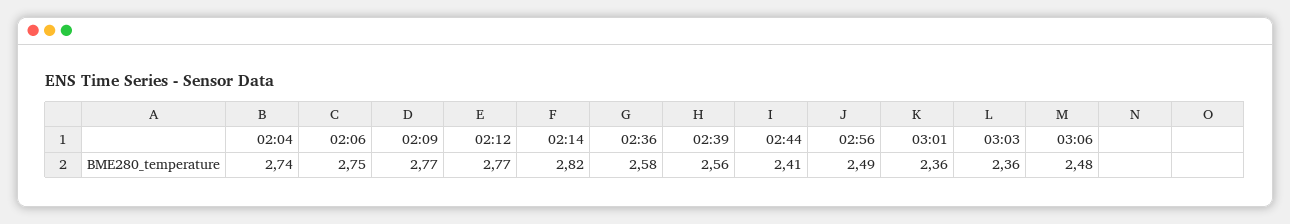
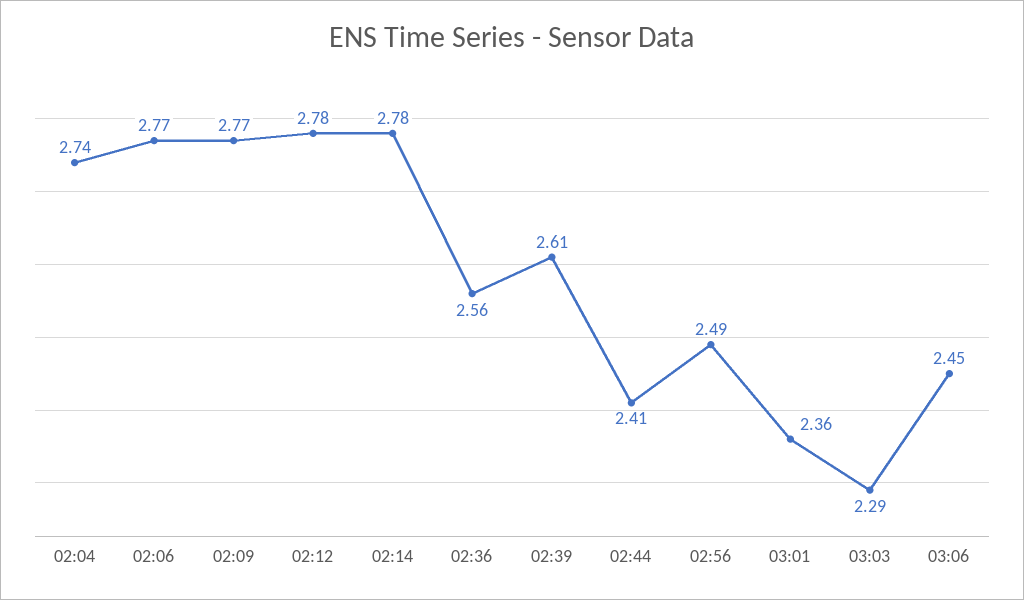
  {
    "02:04": 2.74,
-   "02:06": 2.75,
+   "02:06": 2.77,
    "02:09": 2.77,
-   "02:12": 2.77,
+   "02:12": 2.78,
-   "02:14": 2.82,
+   "02:14": 2.78,
-   "02:36": 2.58,
+   "02:36": 2.56,
-   "02:39": 2.56,
+   "02:39": 2.61,
    "02:44": 2.41,
    "02:56": 2.49,
    "03:01": 2.36,
-   "03:03": 2.36,
+   "03:03": 2.29,
-   "03:06": 2.48
+   "03:06": 2.45
  }

